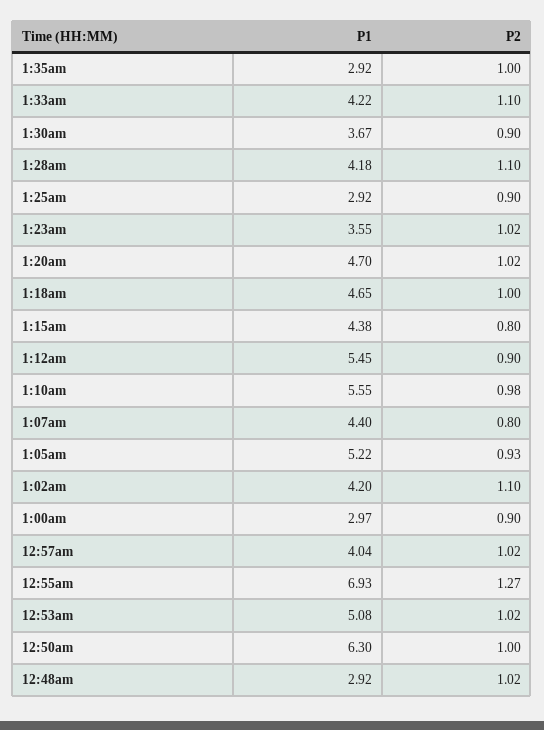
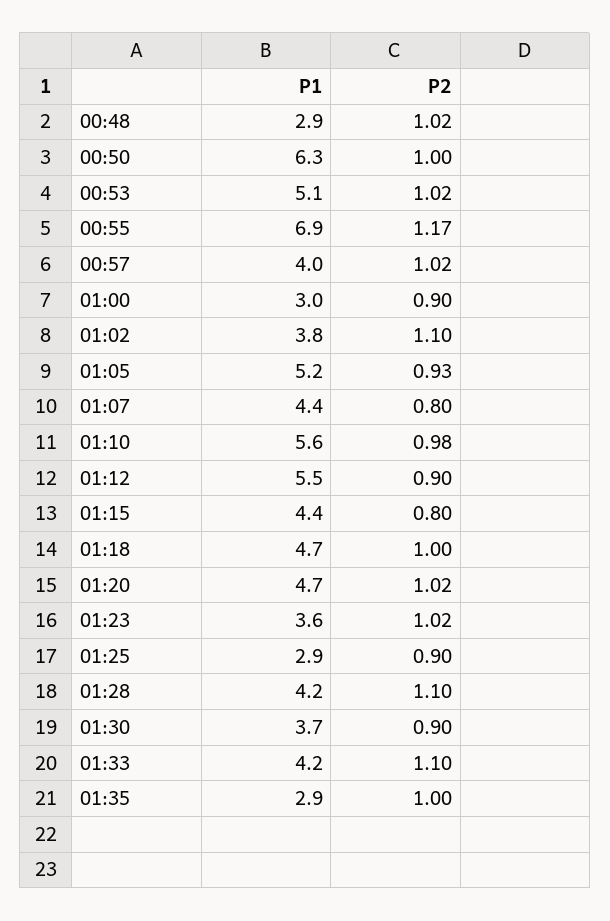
  {
    "P1": {
      "1:35am": 2.92,
      "1:33am": 4.22,
      "1:30am": 3.67,
      "1:28am": 4.18,
      "1:25am": 2.92,
      "1:23am": 3.55,
      "1:20am": 4.7,
      "1:18am": 4.65,
      "1:15am": 4.38,
      "1:12am": 5.45,
      "1:10am": 5.55,
      "1:07am": 4.4,
      "1:05am": 5.22,
-     "1:02am": 4.2,
+     "1:02am": 3.8,
      "1:00am": 2.97,
      "12:57am": 4.04,
      "12:55am": 6.93,
      "12:53am": 5.08,
      "12:50am": 6.3,
      "12:48am": 2.92
    },
    "P2": {
      "1:35am": 1,
      "1:33am": 1.1,
      "1:30am": 0.9,
      "1:28am": 1.1,
      "1:25am": 0.9,
      "1:23am": 1.02,
      "1:20am": 1.02,
      "1:18am": 1,
      "1:15am": 0.8,
      "1:12am": 0.9,
      "1:10am": 0.98,
      "1:07am": 0.8,
      "1:05am": 0.93,
      "1:02am": 1.1,
      "1:00am": 0.9,
      "12:57am": 1.02,
-     "12:55am": 1.27,
+     "12:55am": 1.17,
      "12:53am": 1.02,
      "12:50am": 1,
      "12:48am": 1.02
    }
  }

